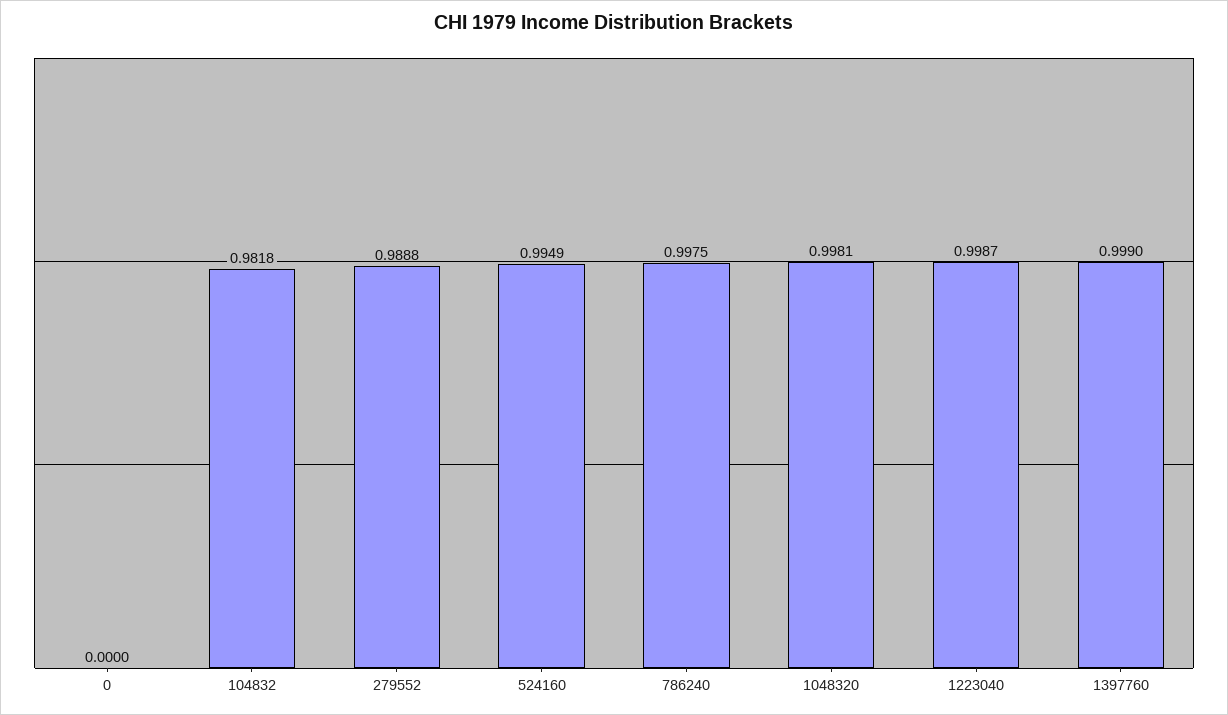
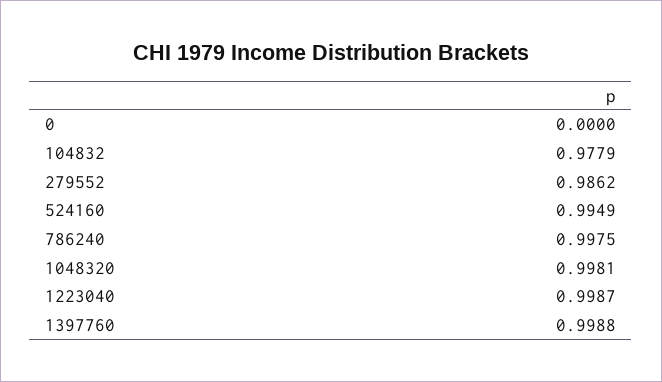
  {
    "0": 0,
-   "104832": 0.9818,
+   "104832": 0.9779,
-   "279552": 0.9888,
+   "279552": 0.9862,
    "524160": 0.9949,
    "786240": 0.9975,
    "1048320": 0.9981,
    "1223040": 0.9987,
-   "1397760": 0.999
+   "1397760": 0.9988
  }

